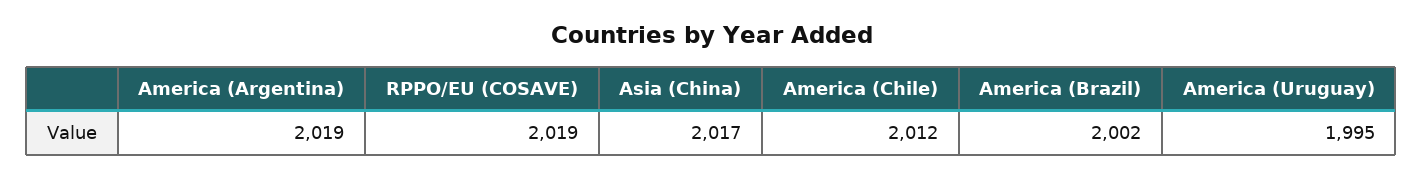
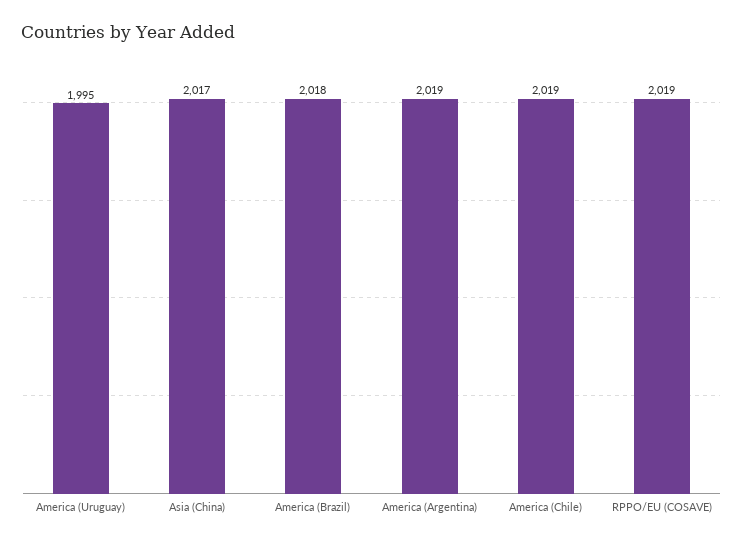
  {
    "America (Argentina)": 2019,
    "RPPO/EU (COSAVE)": 2019,
    "Asia (China)": 2017,
-   "America (Chile)": 2012,
+   "America (Chile)": 2019,
-   "America (Brazil)": 2002,
+   "America (Brazil)": 2018,
    "America (Uruguay)": 1995
  }

